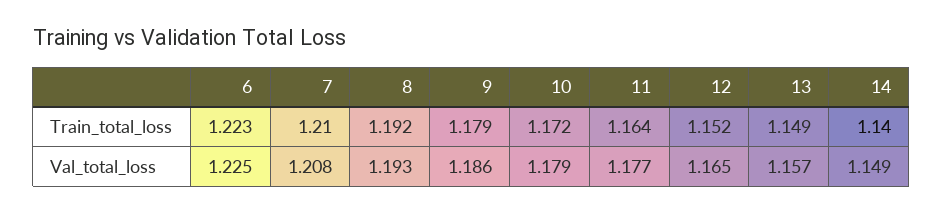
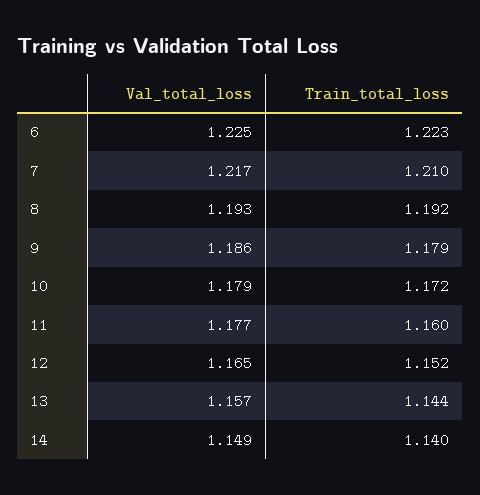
  {
    "6": {
      "Train_total_loss": 1.223,
      "Val_total_loss": 1.225
    },
    "7": {
      "Train_total_loss": 1.21,
-     "Val_total_loss": 1.208
+     "Val_total_loss": 1.217
    },
    "8": {
      "Train_total_loss": 1.192,
      "Val_total_loss": 1.193
    },
    "9": {
      "Train_total_loss": 1.179,
      "Val_total_loss": 1.186
    },
    "10": {
      "Train_total_loss": 1.172,
      "Val_total_loss": 1.179
    },
    "11": {
-     "Train_total_loss": 1.164,
+     "Train_total_loss": 1.16,
      "Val_total_loss": 1.177
    },
    "12": {
      "Train_total_loss": 1.152,
      "Val_total_loss": 1.165
    },
    "13": {
-     "Train_total_loss": 1.149,
+     "Train_total_loss": 1.144,
      "Val_total_loss": 1.157
    },
    "14": {
      "Train_total_loss": 1.14,
      "Val_total_loss": 1.149
    }
  }

